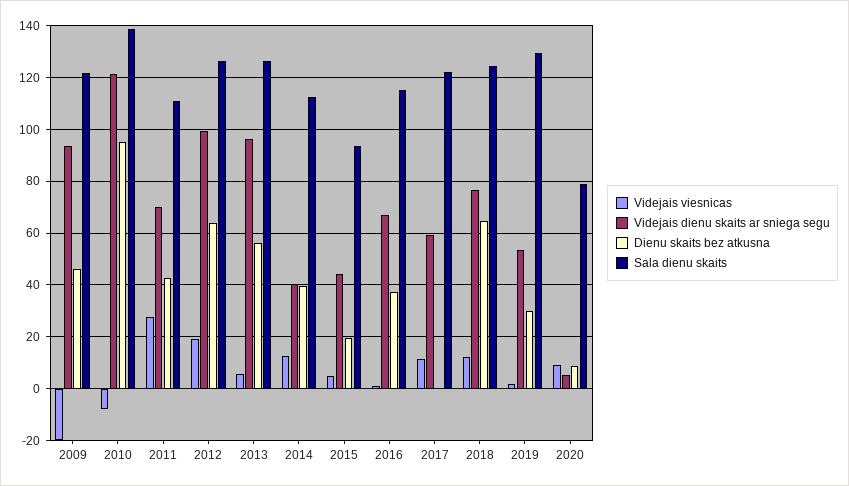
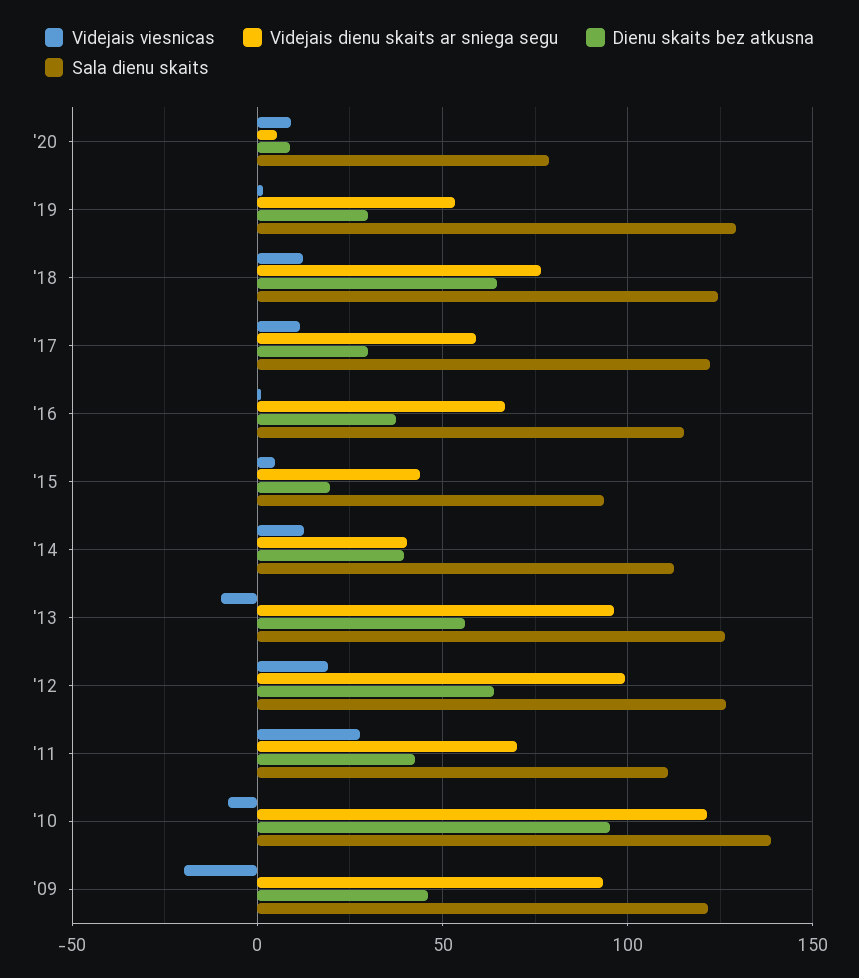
  {
    "Videjais viesnicas": {
      "2009": -20,
      "2010": -7.5,
      "2011": 27.5,
      "2012": 20,
-     "2013": 5,
+     "2013": -10,
      "2014": 12.5,
      "2015": 5,
      "2016": 0,
      "2017": 12.5,
      "2018": 12.5,
      "2019": 2.5,
      "2020": 10
    },
    "Videjais dienu skaits ar sniega segu": {
      "2009": 92.5,
      "2010": 122.5,
      "2011": 70,
      "2012": 100,
      "2013": 95,
      "2014": 40,
      "2015": 45,
      "2016": 67.5,
      "2017": 60,
      "2018": 77.5,
      "2019": 52.5,
      "2020": 5
    },
    "Dienu skaits bez atkusna": {
      "2009": 45,
      "2010": 95,
      "2011": 42.5,
      "2012": 65,
      "2013": 55,
      "2014": 40,
      "2015": 20,
      "2016": 37.5,
-     "2017": 0,
+     "2017": 30,
      "2018": 65,
      "2019": 30,
      "2020": 7.5
    },
    "Sala dienu skaits": {
      "2009": 122.5,
      "2010": 137.5,
      "2011": 110,
      "2012": 127.5,
      "2013": 125,
      "2014": 112.5,
      "2015": 92.5,
      "2016": 115,
      "2017": 122.5,
      "2018": 125,
      "2019": 130,
      "2020": 80
    }
  }

